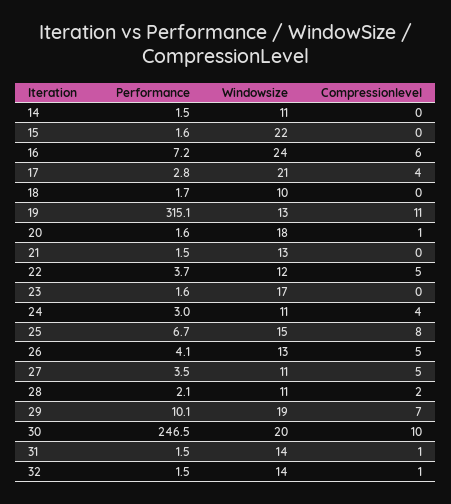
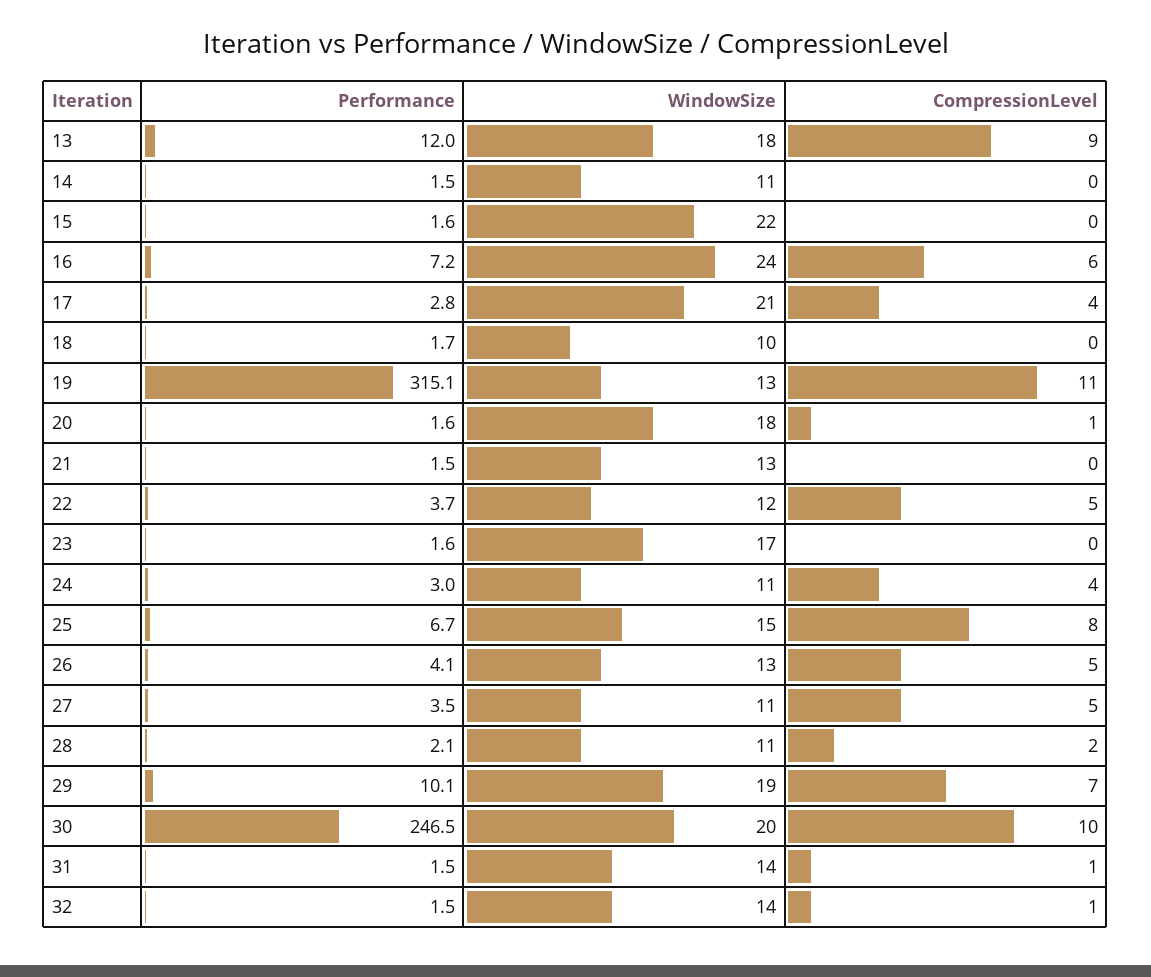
  {
    "Performance": {
      "14": 1.5,
      "15": 1.6,
      "16": 7.2,
      "17": 2.8,
      "18": 1.7,
      "19": 315.1,
      "20": 1.6,
      "21": 1.5,
      "22": 3.7,
      "23": 1.6,
      "24": 3,
      "25": 6.7,
      "26": 4.1,
      "27": 3.5,
      "28": 2.1,
      "29": 10.1,
      "30": 246.5,
      "31": 1.5,
-     "32": 1.5
+     "32": 1.5,
+     "13": 12
    },
    "Windowsize": {
      "14": 11,
      "15": 22,
      "16": 24,
      "17": 21,
      "18": 10,
      "19": 13,
      "20": 18,
      "21": 13,
      "22": 12,
      "23": 17,
      "24": 11,
      "25": 15,
      "26": 13,
      "27": 11,
      "28": 11,
      "29": 19,
      "30": 20,
      "31": 14,
-     "32": 14
+     "32": 14,
+     "13": 18
    },
    "Compressionlevel": {
      "14": 0,
      "15": 0,
      "16": 6,
      "17": 4,
      "18": 0,
      "19": 11,
      "20": 1,
      "21": 0,
      "22": 5,
      "23": 0,
      "24": 4,
      "25": 8,
      "26": 5,
      "27": 5,
      "28": 2,
      "29": 7,
      "30": 10,
      "31": 1,
-     "32": 1
+     "32": 1,
+     "13": 9
    }
  }

